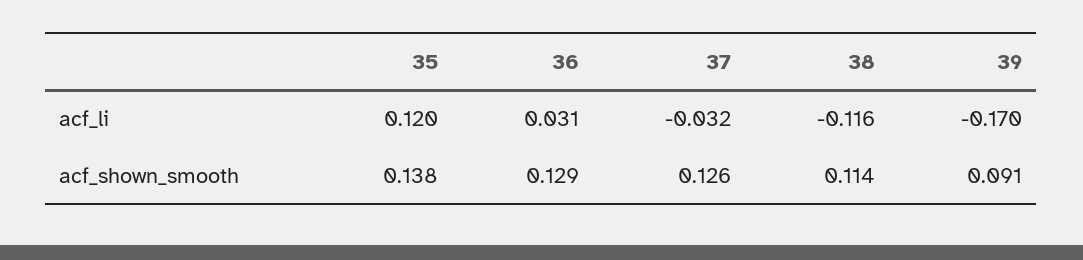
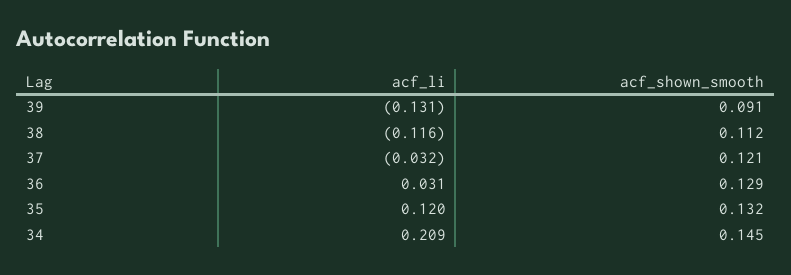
  {
    "35": {
      "acf_li": 0.12,
-     "acf_shown_smooth": 0.138
+     "acf_shown_smooth": 0.132
    },
    "36": {
      "acf_li": 0.031,
      "acf_shown_smooth": 0.129
    },
    "37": {
      "acf_li": -0.032,
-     "acf_shown_smooth": 0.126
+     "acf_shown_smooth": 0.121
    },
    "38": {
      "acf_li": -0.116,
-     "acf_shown_smooth": 0.114
+     "acf_shown_smooth": 0.112
    },
    "39": {
-     "acf_li": -0.17,
+     "acf_li": -0.131,
      "acf_shown_smooth": 0.091
-   }
+   },
+   "34": {
+     "acf_li": 0.209,
+     "acf_shown_smooth": 0.145
+   }
  }

